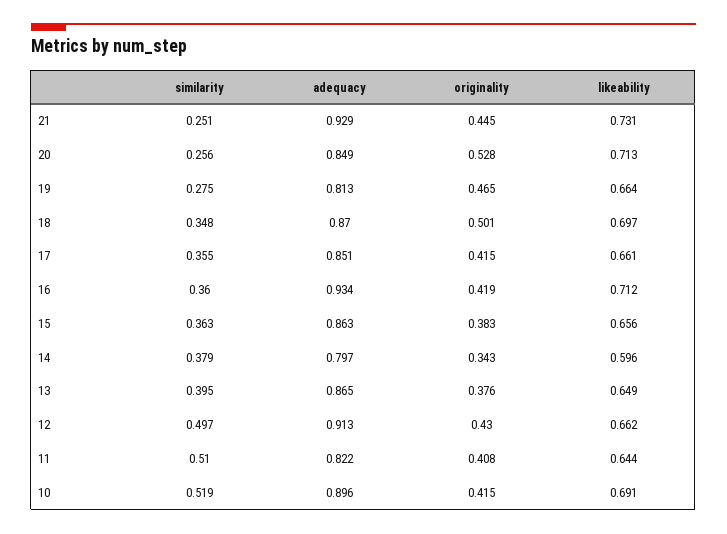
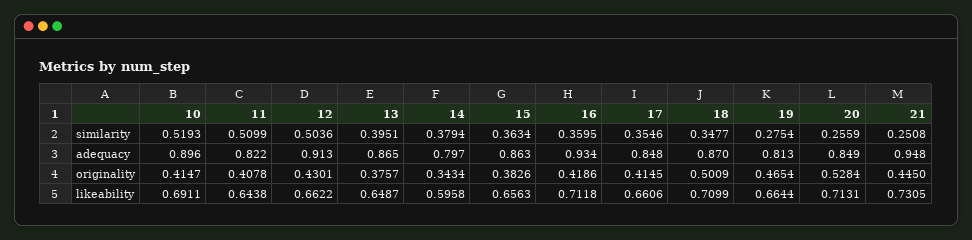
  {
    "similarity": {
      "21": 0.2508,
      "20": 0.2559,
      "19": 0.2754,
      "18": 0.3477,
      "17": 0.3546,
      "16": 0.3595,
      "15": 0.3634,
      "14": 0.3794,
      "13": 0.3951,
-     "12": 0.497,
+     "12": 0.5036,
      "11": 0.5099,
      "10": 0.5193
    },
    "adequacy": {
-     "21": 0.929,
+     "21": 0.948,
      "20": 0.849,
      "19": 0.813,
      "18": 0.87,
-     "17": 0.851,
+     "17": 0.848,
      "16": 0.934,
      "15": 0.863,
      "14": 0.797,
      "13": 0.865,
      "12": 0.913,
      "11": 0.822,
      "10": 0.896
    },
    "originality": {
      "21": 0.445,
      "20": 0.5284,
      "19": 0.4654,
      "18": 0.5009,
      "17": 0.4145,
      "16": 0.4186,
      "15": 0.3826,
      "14": 0.3434,
      "13": 0.3757,
      "12": 0.4301,
      "11": 0.4078,
      "10": 0.4147
    },
    "likeability": {
      "21": 0.7305,
      "20": 0.7131,
      "19": 0.6644,
-     "18": 0.697,
+     "18": 0.7099,
      "17": 0.6606,
      "16": 0.7118,
      "15": 0.6563,
      "14": 0.5958,
      "13": 0.6487,
      "12": 0.6622,
      "11": 0.6438,
      "10": 0.6911
    }
  }

